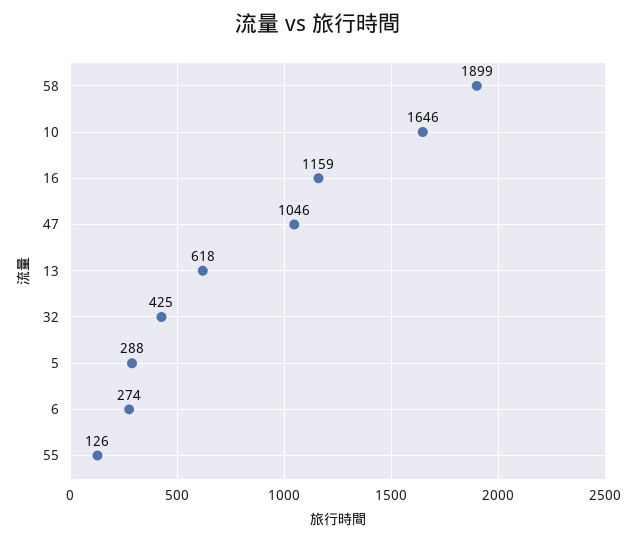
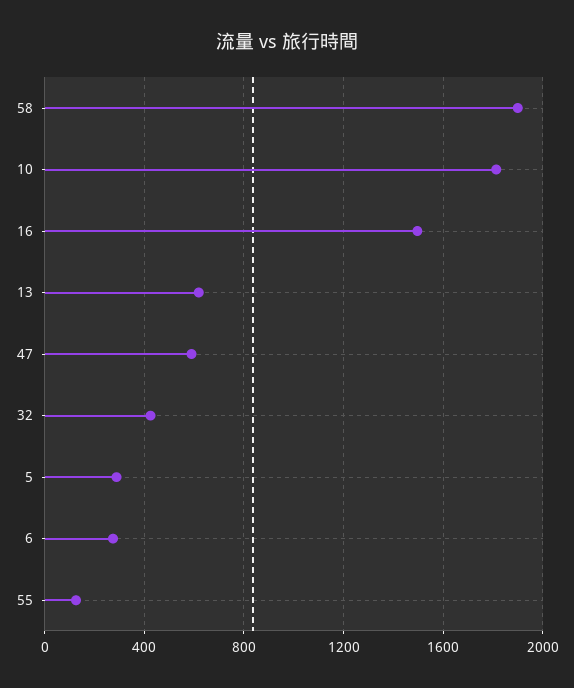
  {
    "58": 1899,
-   "10": 1646,
+   "10": 1800,
-   "16": 1159,
+   "16": 1500,
-   "47": 1046,
+   "47": 600,
    "13": 618,
    "32": 425,
    "5": 288,
    "6": 274,
    "55": 126
  }

